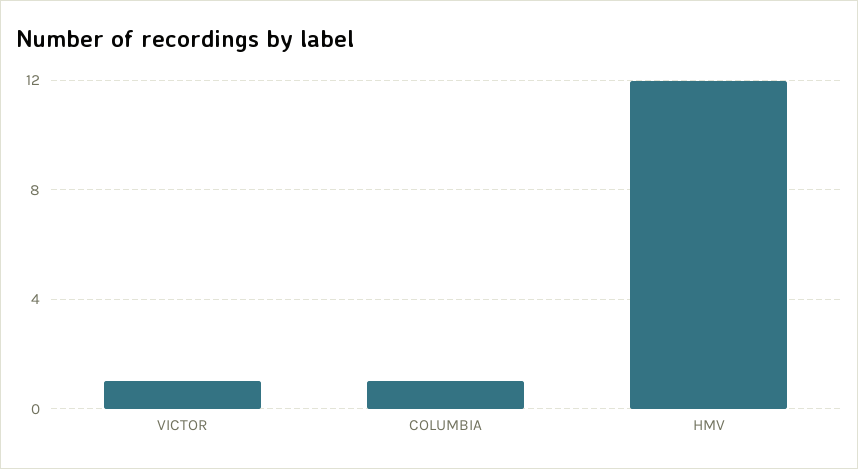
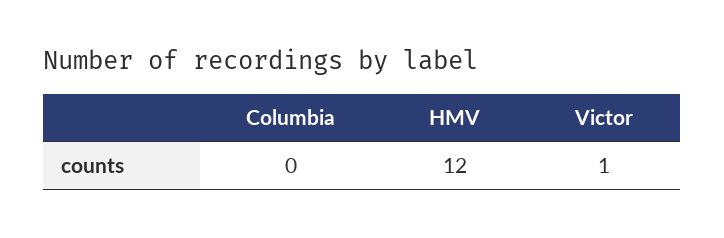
  {
    "VICTOR": 1,
-   "COLUMBIA": 1,
+   "COLUMBIA": 0,
    "HMV": 12
  }

